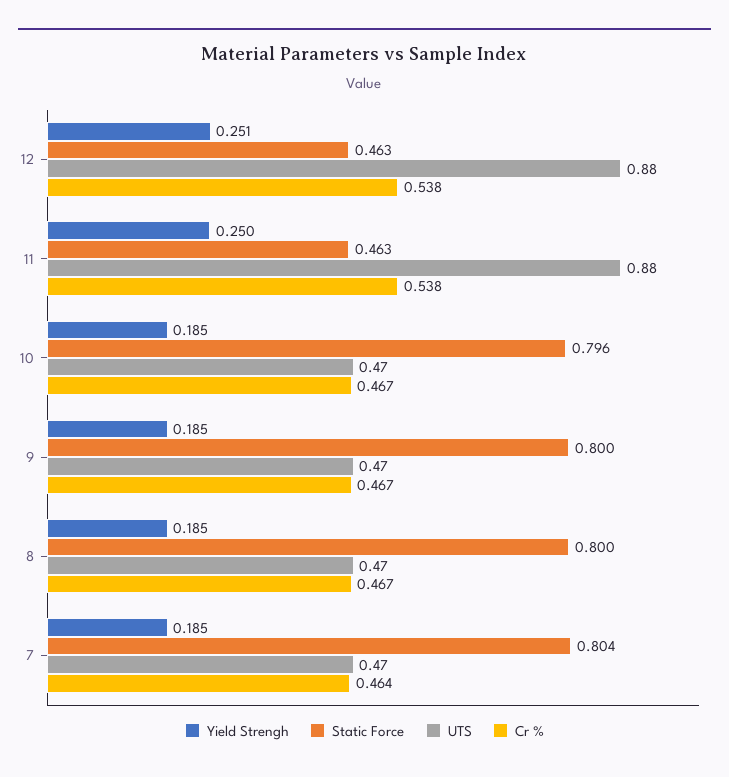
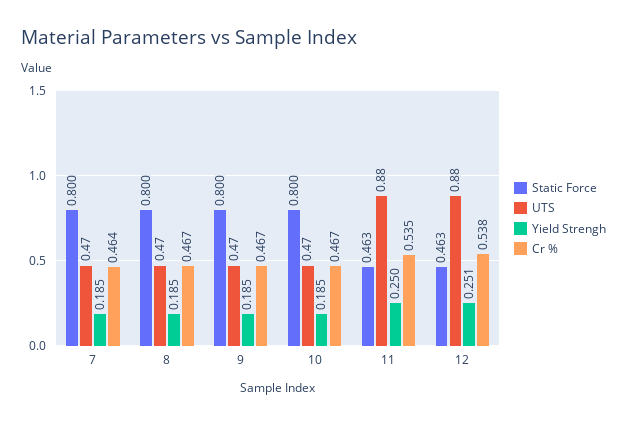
  {
    "Yield Strengh": {
      "12": 0.251,
      "11": 0.25,
      "10": 0.185,
      "9": 0.185,
      "8": 0.185,
      "7": 0.185
    },
    "Static Force": {
      "12": 0.463,
      "11": 0.463,
-     "10": 0.796,
+     "10": 0.8,
      "9": 0.8,
      "8": 0.8,
-     "7": 0.804
+     "7": 0.8
    },
    "UTS": {
      "12": 0.88,
      "11": 0.88,
      "10": 0.47,
      "9": 0.47,
      "8": 0.47,
      "7": 0.47
    },
    "Cr %": {
      "12": 0.538,
-     "11": 0.538,
+     "11": 0.535,
      "10": 0.467,
      "9": 0.467,
      "8": 0.467,
      "7": 0.464
    }
  }

